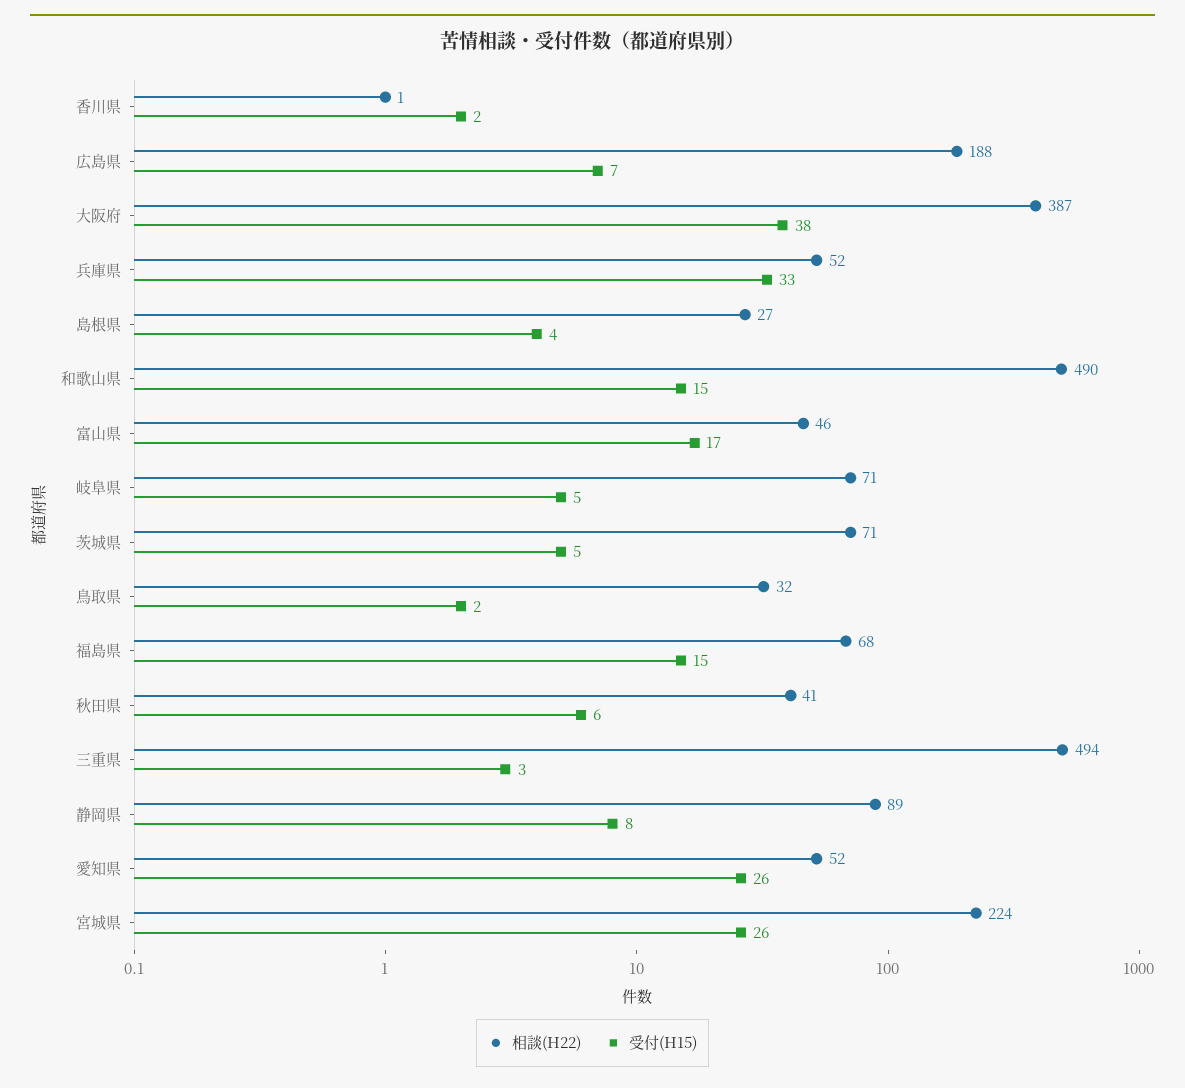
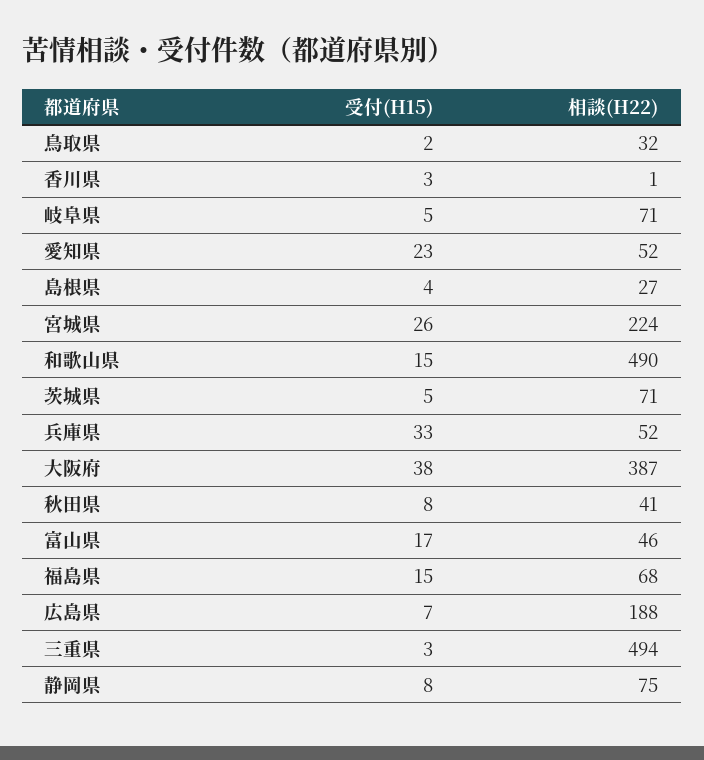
  {
    "相談(H22)": {
      "香川県": 1,
      "広島県": 188,
      "大阪府": 387,
      "兵庫県": 52,
      "島根県": 27,
      "和歌山県": 490,
      "富山県": 46,
      "岐阜県": 71,
      "茨城県": 71,
      "鳥取県": 32,
      "福島県": 68,
      "秋田県": 41,
      "三重県": 494,
-     "静岡県": 89,
+     "静岡県": 75,
      "愛知県": 52,
      "宮城県": 224
    },
    "受付(H15)": {
-     "香川県": 2,
+     "香川県": 3,
      "広島県": 7,
      "大阪府": 38,
      "兵庫県": 33,
      "島根県": 4,
      "和歌山県": 15,
      "富山県": 17,
      "岐阜県": 5,
      "茨城県": 5,
      "鳥取県": 2,
      "福島県": 15,
-     "秋田県": 6,
+     "秋田県": 8,
      "三重県": 3,
      "静岡県": 8,
-     "愛知県": 26,
+     "愛知県": 23,
      "宮城県": 26
    }
  }

